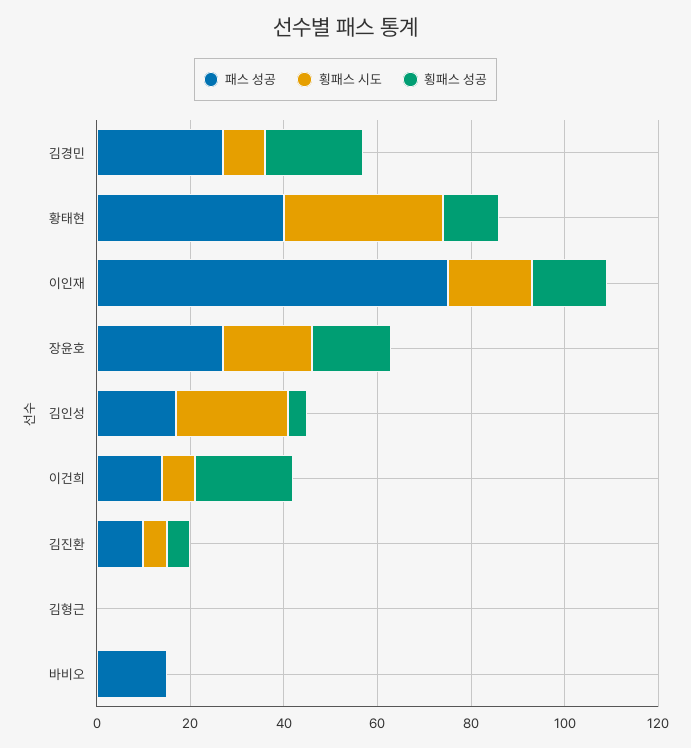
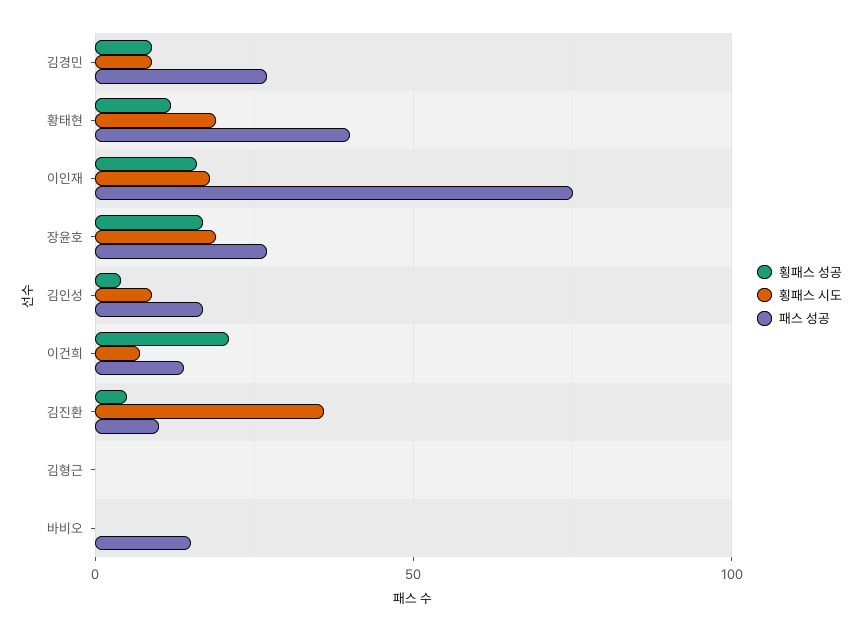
  {
    "패스 성공": {
      "김경민": 25,
      "황태현": 40,
      "이인재": 75,
      "장윤호": 25,
      "김인성": 15,
      "이건희": 15,
      "김진환": 10,
      "김형근": 0,
      "바비오": 15
    },
    "횡패스 시도": {
      "김경민": 10,
-     "황태현": 35,
+     "황태현": 20,
      "이인재": 20,
      "장윤호": 20,
-     "김인성": 25,
+     "김인성": 10,
      "이건희": 5,
-     "김진환": 5,
+     "김진환": 35,
      "김형근": 0,
      "바비오": 0
    },
    "횡패스 성공": {
-     "김경민": 20,
+     "김경민": 10,
      "황태현": 10,
      "이인재": 15,
      "장윤호": 15,
      "김인성": 5,
      "이건희": 20,
      "김진환": 5,
      "김형근": 0,
      "바비오": 0
    }
  }

